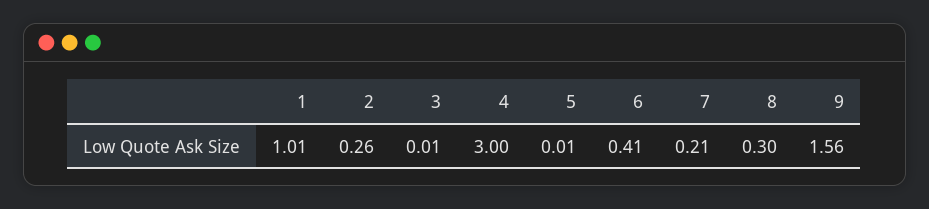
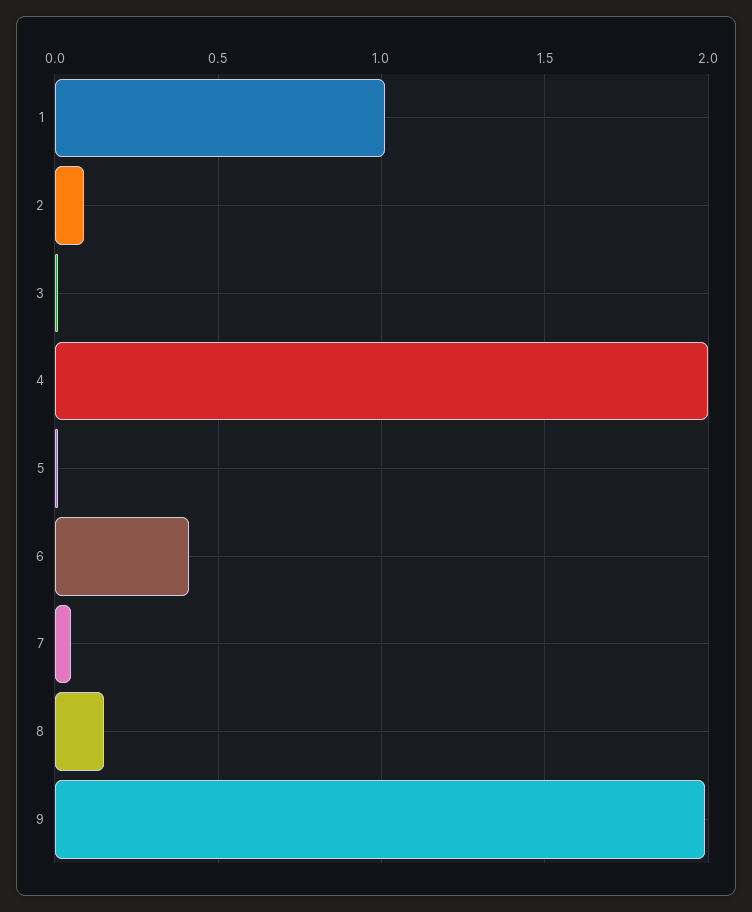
  {
    "1": 1.01,
-   "2": 0.26,
+   "2": 0.1,
    "3": 0.01,
-   "4": 3,
+   "4": 2,
    "5": 0.01,
    "6": 0.41,
-   "7": 0.21,
+   "7": 0.05,
-   "8": 0.3,
+   "8": 0.15,
-   "9": 1.56
+   "9": 2
  }

